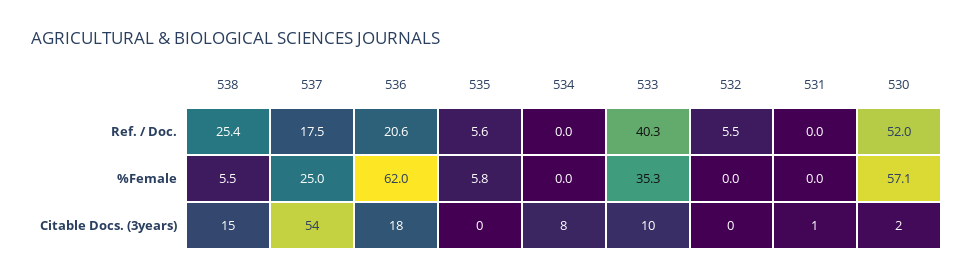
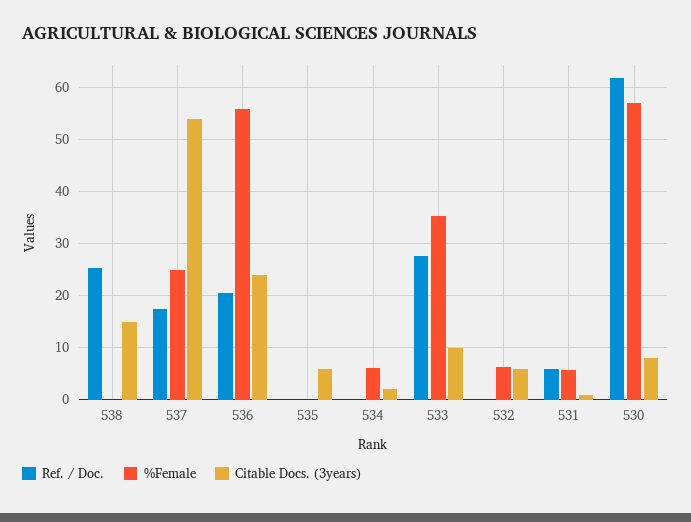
  {
    "Ref. / Doc.": {
      "538": 25.4,
      "537": 17.5,
      "536": 20.6,
-     "535": 5.6,
+     "535": 0,
      "534": 0,
-     "533": 40.3,
+     "533": 28,
-     "532": 5.5,
+     "532": 0,
-     "531": 0,
+     "531": 6,
-     "530": 52
+     "530": 62
    },
    "%Female": {
-     "538": 5.5,
+     "538": 0,
      "537": 25,
-     "536": 62,
+     "536": 56,
-     "535": 5.8,
+     "535": 0,
-     "534": 0,
+     "534": 6,
      "533": 35.3,
-     "532": 0,
+     "532": 6,
-     "531": 0,
+     "531": 6,
      "530": 57.1
    },
    "Citable Docs. (3years)": {
      "538": 15,
      "537": 54,
-     "536": 18,
+     "536": 24,
-     "535": 0,
+     "535": 6,
-     "534": 8,
+     "534": 2,
      "533": 10,
-     "532": 0,
+     "532": 6,
      "531": 1,
-     "530": 2
+     "530": 8
    }
  }

